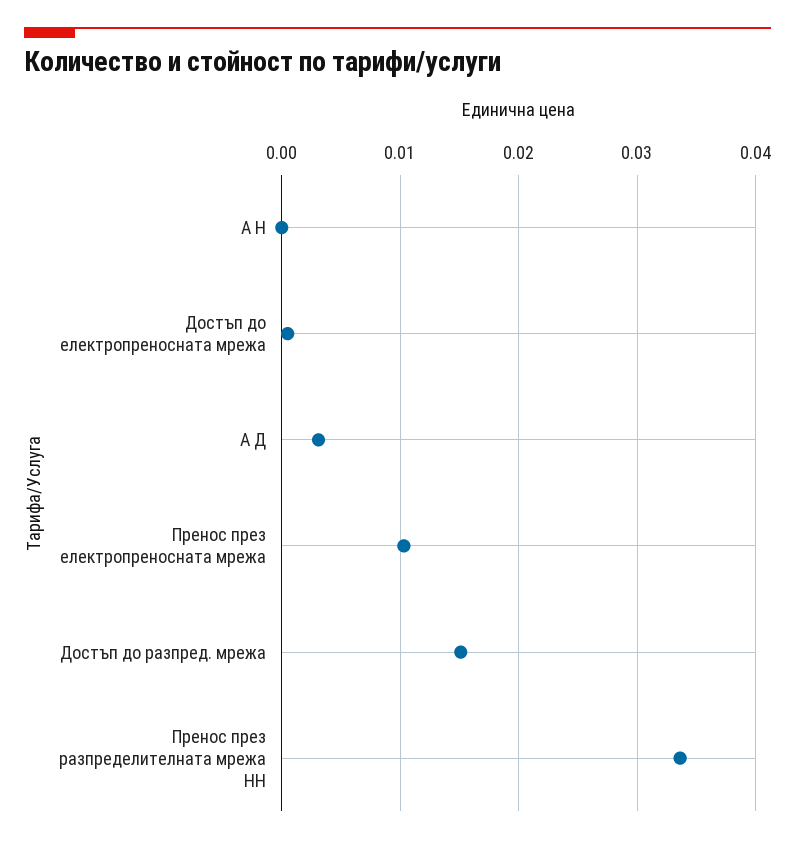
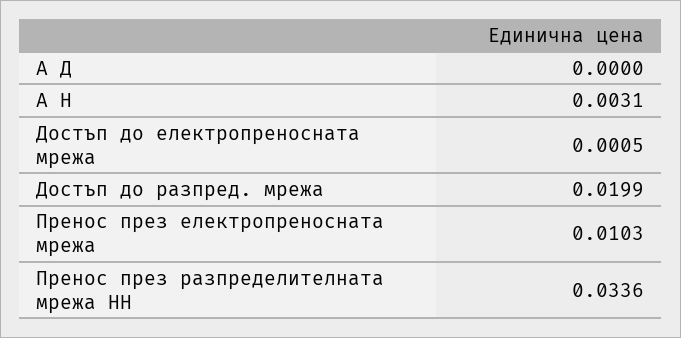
  {
-   "А Н": 0,
+   "А Н": 0.0031,
    "Достъп до електропреносната мрежа": 0.0005,
-   "А Д": 0.003,
+   "А Д": 0,
    "Пренос през електропреносната мрежа": 0.0103,
-   "Достъп до разпред. мрежа": 0.015,
+   "Достъп до разпред. мрежа": 0.0199,
    "Пренос през разпределителната мрежа НН": 0.0336
  }

